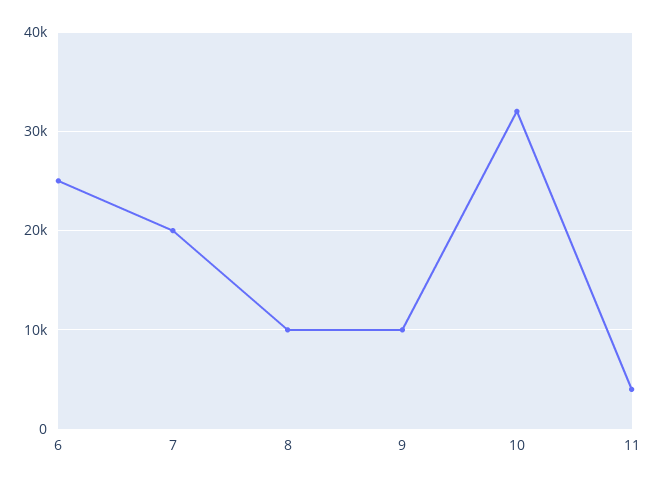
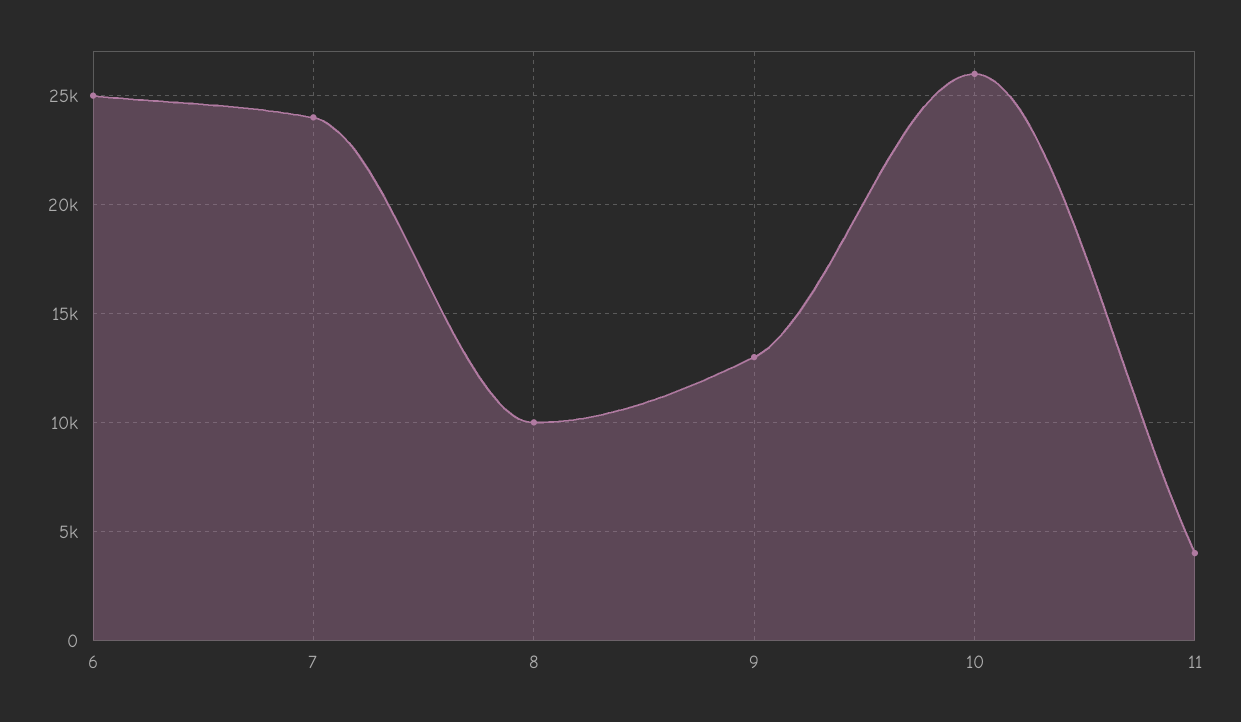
  {
    "6": 25000,
-   "7": 20000,
+   "7": 24000,
    "8": 10000,
-   "9": 10000,
+   "9": 13000,
-   "10": 32000,
+   "10": 26000,
    "11": 4000
  }

